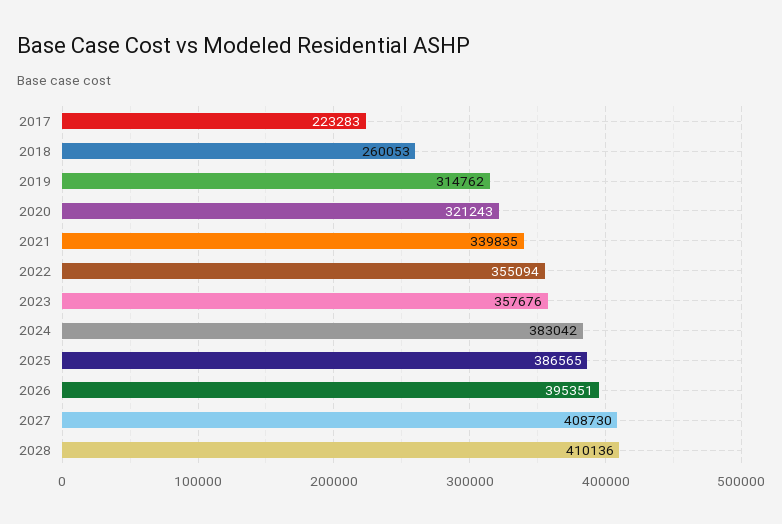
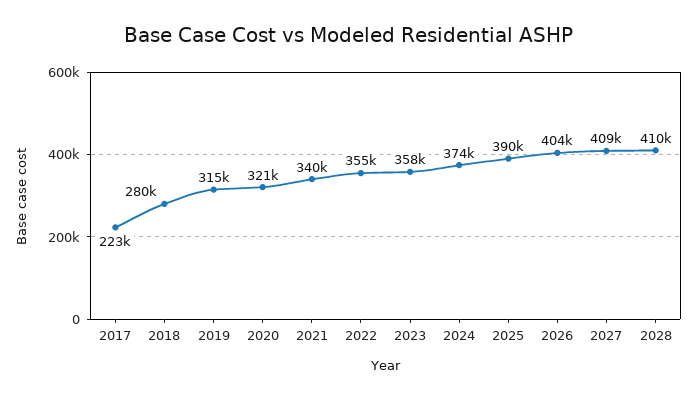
  {
    "2017": 223283,
-   "2018": 260053,
+   "2018": 280000,
    "2019": 314762,
    "2020": 321243,
    "2021": 339835,
    "2022": 355094,
    "2023": 357676,
-   "2024": 383042,
+   "2024": 374000,
-   "2025": 386565,
+   "2025": 390000,
-   "2026": 395351,
+   "2026": 404000,
    "2027": 408730,
    "2028": 410136
  }

